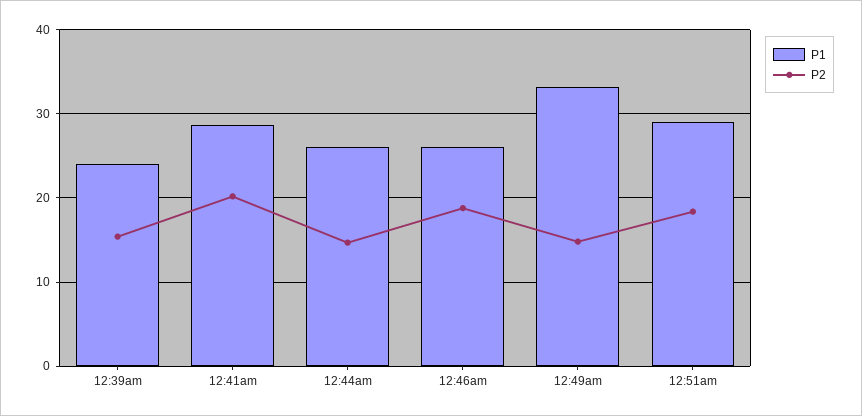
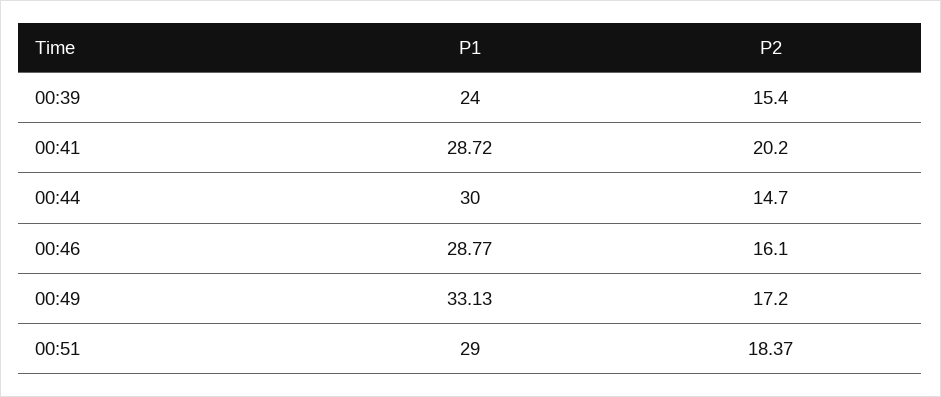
  {
    "P1": {
      "12:39am": 24,
      "12:41am": 28.72,
-     "12:44am": 26,
+     "12:44am": 30,
-     "12:46am": 26,
+     "12:46am": 28.77,
      "12:49am": 33.13,
      "12:51am": 29
    },
    "P2": {
      "12:39am": 15.4,
      "12:41am": 20.2,
      "12:44am": 14.7,
-     "12:46am": 19,
+     "12:46am": 16.1,
-     "12:49am": 15,
+     "12:49am": 17.2,
      "12:51am": 18.37
    }
  }

